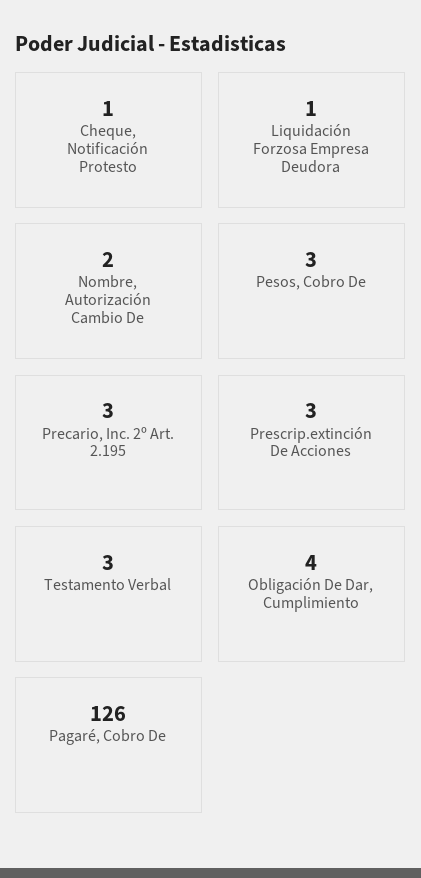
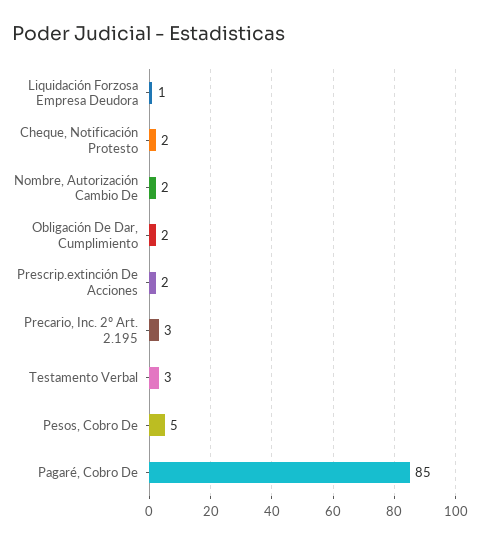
  {
-   "Cheque, Notificación Protesto": 1,
+   "Cheque, Notificación Protesto": 2,
    "Liquidación Forzosa Empresa Deudora": 1,
    "Nombre, Autorización Cambio De": 2,
-   "Pesos, Cobro De": 3,
+   "Pesos, Cobro De": 5,
    "Precario, Inc. 2º Art. 2.195": 3,
-   "Prescrip.extinción De Acciones": 3,
+   "Prescrip.extinción De Acciones": 2,
    "Testamento Verbal": 3,
-   "Obligación De Dar, Cumplimiento": 4,
+   "Obligación De Dar, Cumplimiento": 2,
-   "Pagaré, Cobro De": 126
+   "Pagaré, Cobro De": 85
  }

